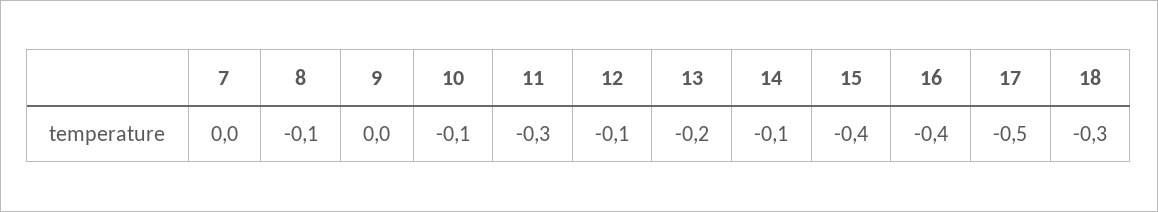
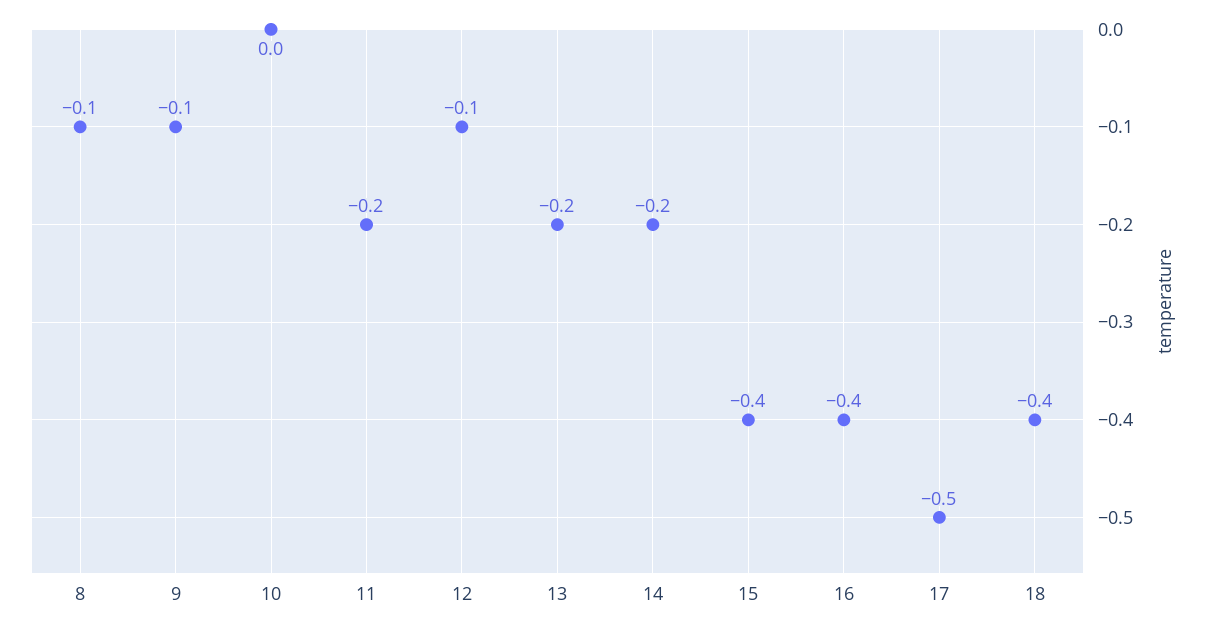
  {
-   "7": 0,
    "8": -0.1,
-   "9": 0,
+   "9": -0.1,
-   "10": -0.1,
+   "10": 0,
-   "11": -0.3,
+   "11": -0.2,
    "12": -0.1,
    "13": -0.2,
-   "14": -0.1,
+   "14": -0.2,
    "15": -0.4,
    "16": -0.4,
    "17": -0.5,
-   "18": -0.3
+   "18": -0.4
  }

